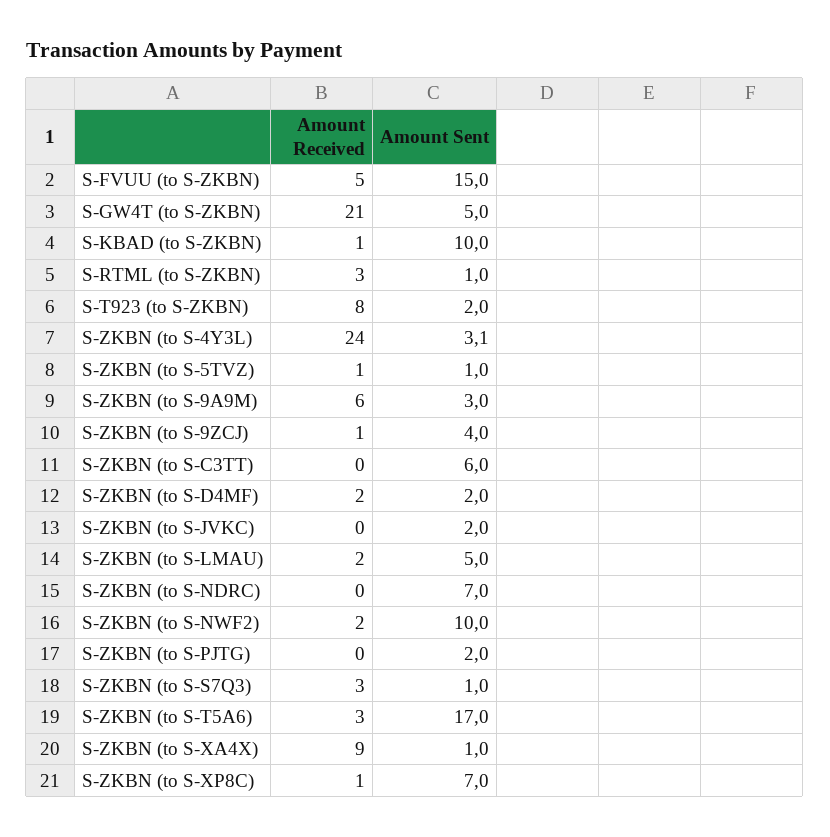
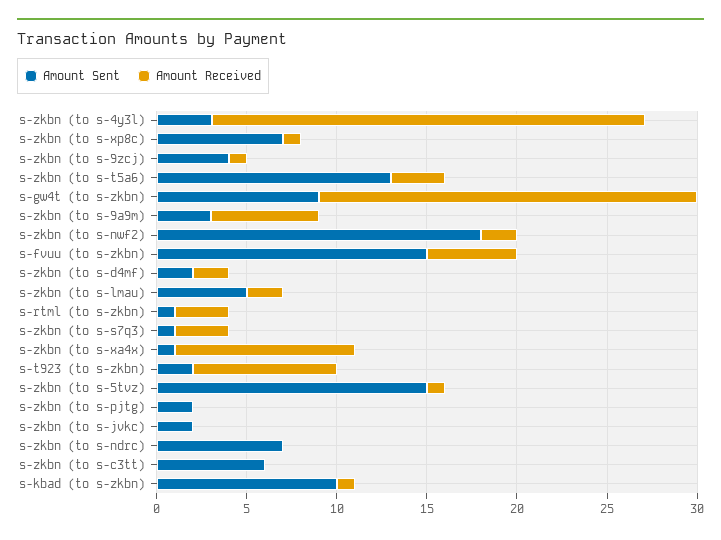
  {
    "Amount Received": {
      "S-FVUU (to S-ZKBN)": 5,
      "S-GW4T (to S-ZKBN)": 21,
      "S-KBAD (to S-ZKBN)": 1,
      "S-RTML (to S-ZKBN)": 3,
      "S-T923 (to S-ZKBN)": 8,
      "S-ZKBN (to S-4Y3L)": 24,
      "S-ZKBN (to S-5TVZ)": 1,
      "S-ZKBN (to S-9A9M)": 6,
      "S-ZKBN (to S-9ZCJ)": 1,
      "S-ZKBN (to S-C3TT)": 0,
      "S-ZKBN (to S-D4MF)": 2,
      "S-ZKBN (to S-JVKC)": 0,
      "S-ZKBN (to S-LMAU)": 2,
      "S-ZKBN (to S-NDRC)": 0,
      "S-ZKBN (to S-NWF2)": 2,
      "S-ZKBN (to S-PJTG)": 0,
      "S-ZKBN (to S-S7Q3)": 3,
      "S-ZKBN (to S-T5A6)": 3,
-     "S-ZKBN (to S-XA4X)": 9,
+     "S-ZKBN (to S-XA4X)": 10,
      "S-ZKBN (to S-XP8C)": 1
    },
    "Amount Sent": {
      "S-FVUU (to S-ZKBN)": 15,
-     "S-GW4T (to S-ZKBN)": 5,
+     "S-GW4T (to S-ZKBN)": 9,
      "S-KBAD (to S-ZKBN)": 10,
      "S-RTML (to S-ZKBN)": 1,
      "S-T923 (to S-ZKBN)": 2,
      "S-ZKBN (to S-4Y3L)": 3.1,
-     "S-ZKBN (to S-5TVZ)": 1,
+     "S-ZKBN (to S-5TVZ)": 15,
      "S-ZKBN (to S-9A9M)": 3,
      "S-ZKBN (to S-9ZCJ)": 4,
      "S-ZKBN (to S-C3TT)": 6,
      "S-ZKBN (to S-D4MF)": 2,
      "S-ZKBN (to S-JVKC)": 2,
      "S-ZKBN (to S-LMAU)": 5,
      "S-ZKBN (to S-NDRC)": 7,
-     "S-ZKBN (to S-NWF2)": 10,
+     "S-ZKBN (to S-NWF2)": 18,
      "S-ZKBN (to S-PJTG)": 2,
      "S-ZKBN (to S-S7Q3)": 1,
-     "S-ZKBN (to S-T5A6)": 17,
+     "S-ZKBN (to S-T5A6)": 13,
      "S-ZKBN (to S-XA4X)": 1,
      "S-ZKBN (to S-XP8C)": 7
    }
  }

